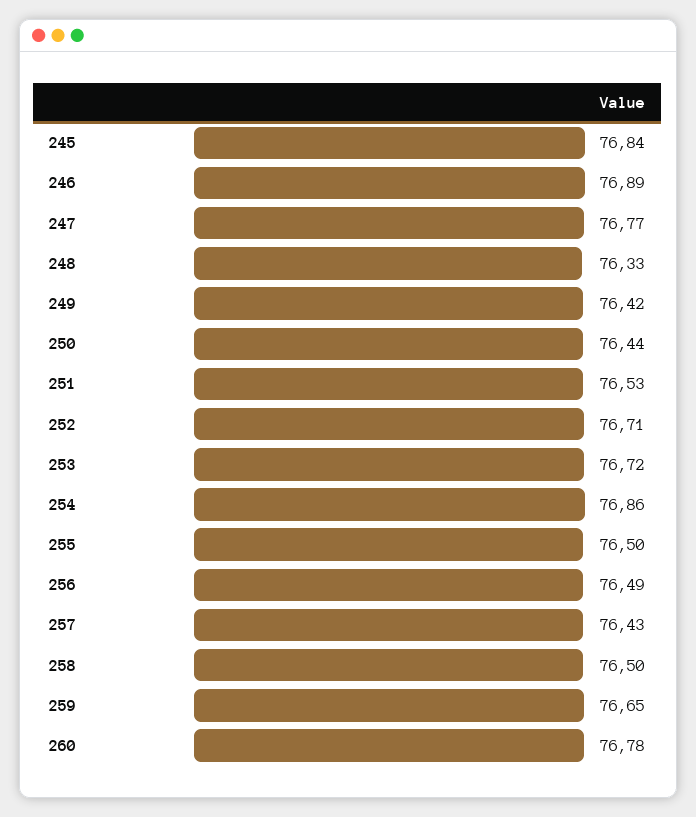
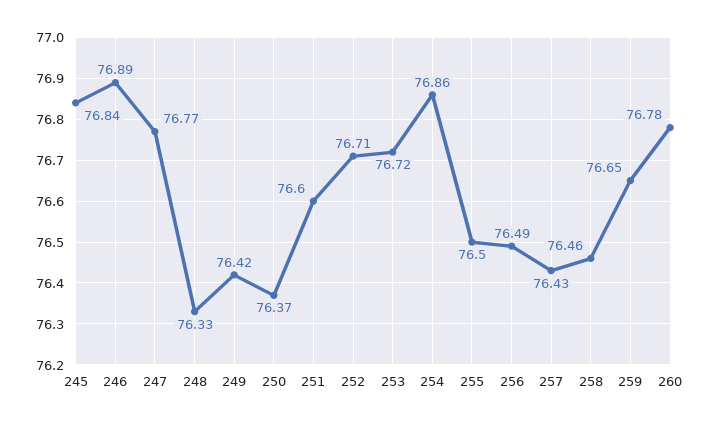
  {
    "245": 76.84,
    "246": 76.89,
    "247": 76.77,
    "248": 76.33,
    "249": 76.42,
-   "250": 76.44,
+   "250": 76.37,
-   "251": 76.53,
+   "251": 76.6,
    "252": 76.71,
    "253": 76.72,
    "254": 76.86,
    "255": 76.5,
    "256": 76.49,
    "257": 76.43,
-   "258": 76.5,
+   "258": 76.46,
    "259": 76.65,
    "260": 76.78
  }

